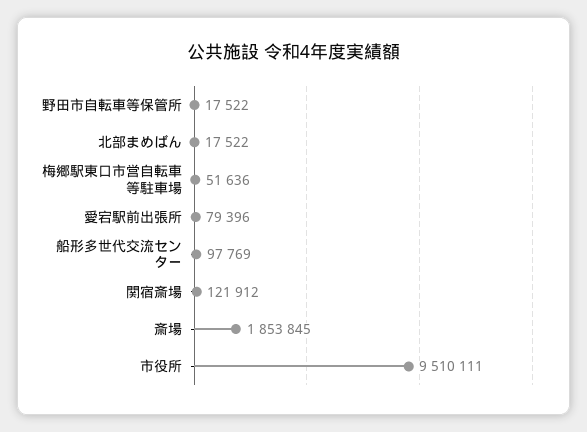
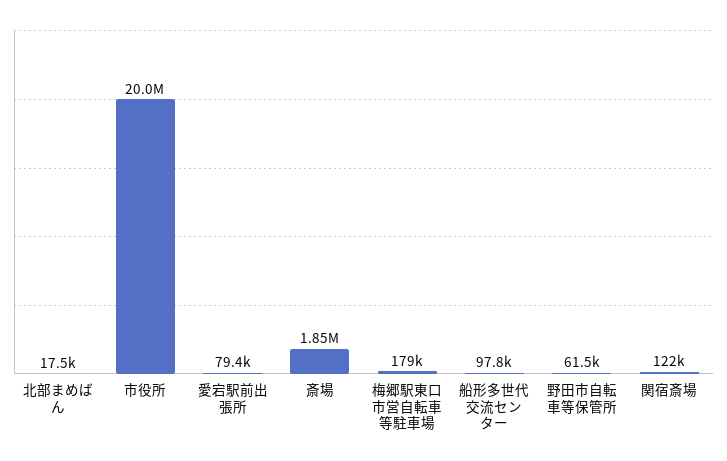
  {
-   "野田市自転車等保管所": 17522,
+   "野田市自転車等保管所": 61500,
    "北部まめばん": 17522,
-   "梅郷駅東口市営自転車等駐車場": 51636,
+   "梅郷駅東口市営自転車等駐車場": 179000,
    "愛宕駅前出張所": 79396,
    "船形多世代交流センター": 97769,
    "関宿斎場": 121912,
    "斎場": 1853845,
-   "市役所": 9510111
+   "市役所": 20000000
  }

